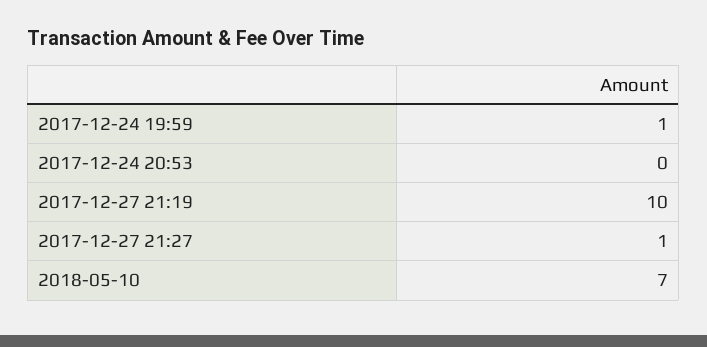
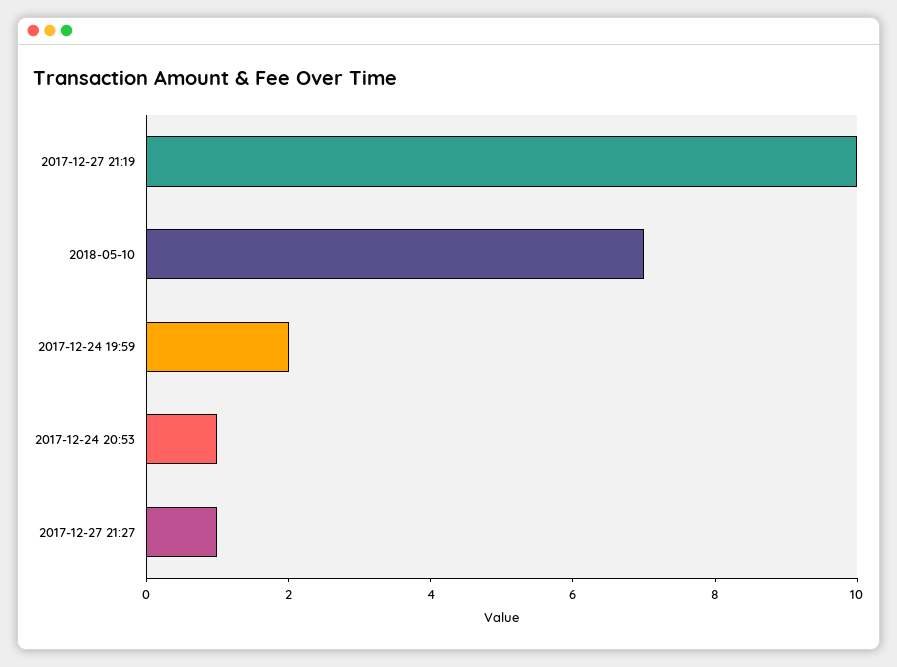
  {
-   "2017-12-24 19:59": 1,
+   "2017-12-24 19:59": 2,
-   "2017-12-24 20:53": 0,
+   "2017-12-24 20:53": 1,
    "2017-12-27 21:19": 10,
    "2017-12-27 21:27": 1,
    "2018-05-10": 7
  }

